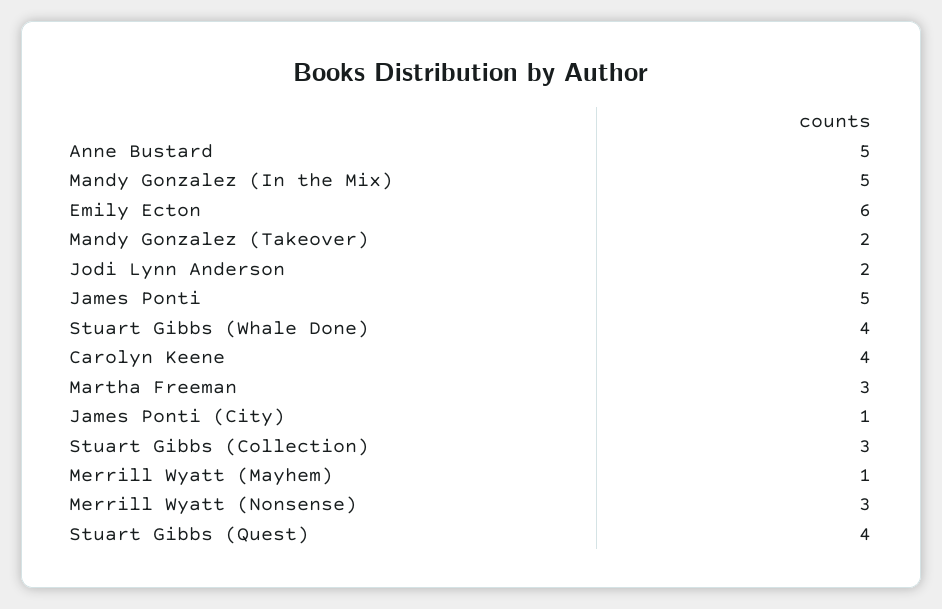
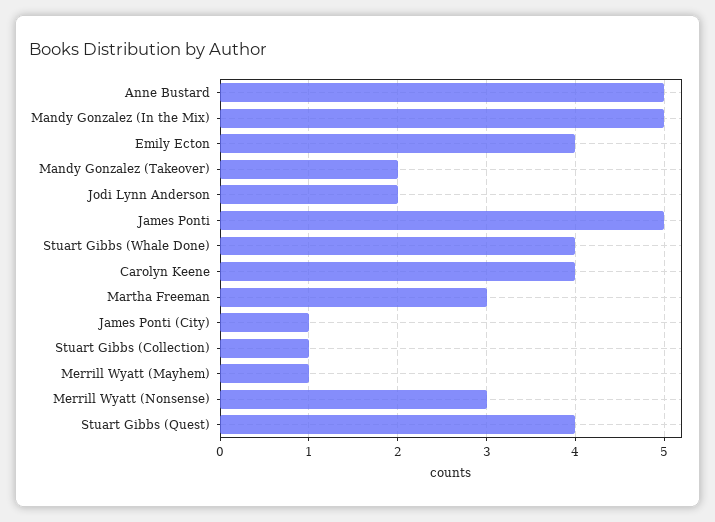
  {
    "Anne Bustard": 5,
    "Mandy Gonzalez (In the Mix)": 5,
-   "Emily Ecton": 6,
+   "Emily Ecton": 4,
    "Mandy Gonzalez (Takeover)": 2,
    "Jodi Lynn Anderson": 2,
    "James Ponti": 5,
    "Stuart Gibbs (Whale Done)": 4,
    "Carolyn Keene": 4,
    "Martha Freeman": 3,
    "James Ponti (City)": 1,
-   "Stuart Gibbs (Collection)": 3,
+   "Stuart Gibbs (Collection)": 1,
    "Merrill Wyatt (Mayhem)": 1,
    "Merrill Wyatt (Nonsense)": 3,
    "Stuart Gibbs (Quest)": 4
  }

